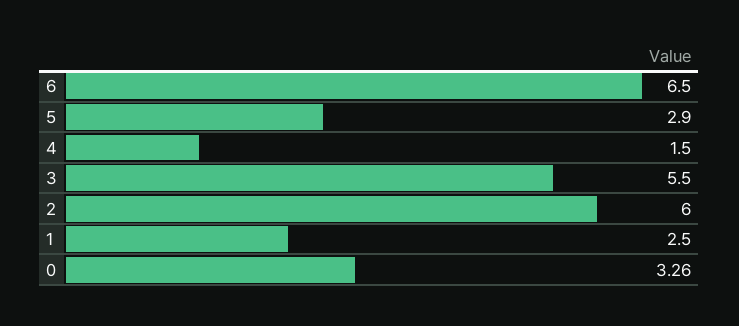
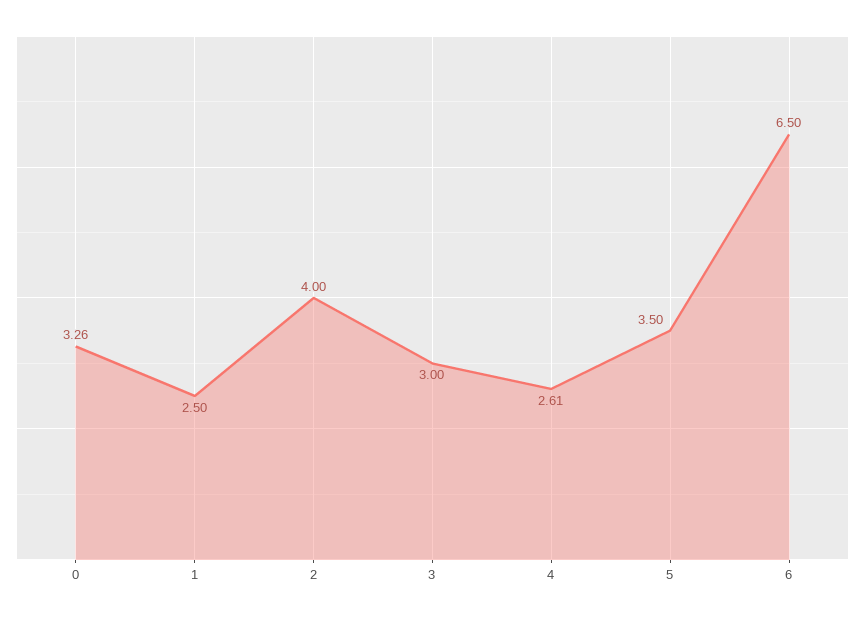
  {
    "6": 6.5,
-   "5": 2.9,
+   "5": 3.5,
-   "4": 1.5,
+   "4": 2.61,
-   "3": 5.5,
+   "3": 3,
-   "2": 6,
+   "2": 4,
    "1": 2.5,
    "0": 3.26
  }

